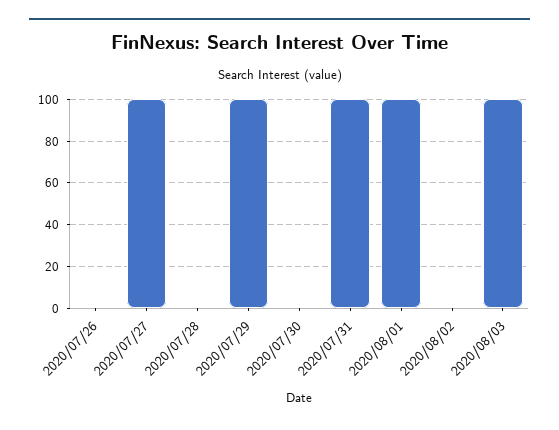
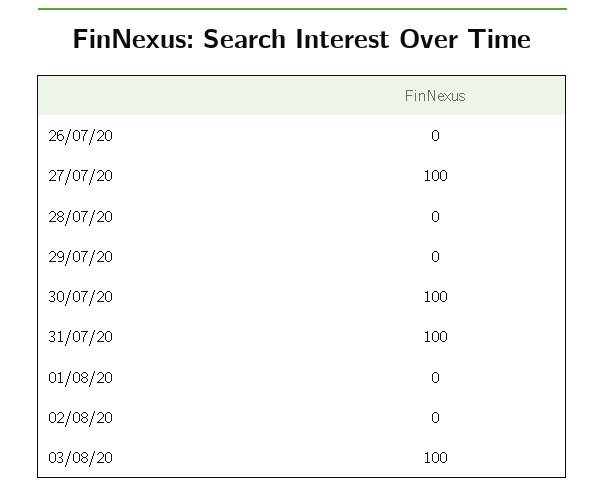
  {
    "2020/07/26": 0,
    "2020/07/27": 100,
    "2020/07/28": 0,
-   "2020/07/29": 100,
+   "2020/07/29": 0,
-   "2020/07/30": 0,
+   "2020/07/30": 100,
    "2020/07/31": 100,
-   "2020/08/01": 100,
+   "2020/08/01": 0,
    "2020/08/02": 0,
    "2020/08/03": 100
  }

